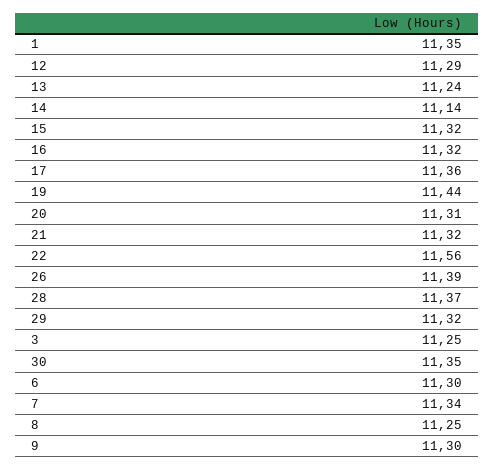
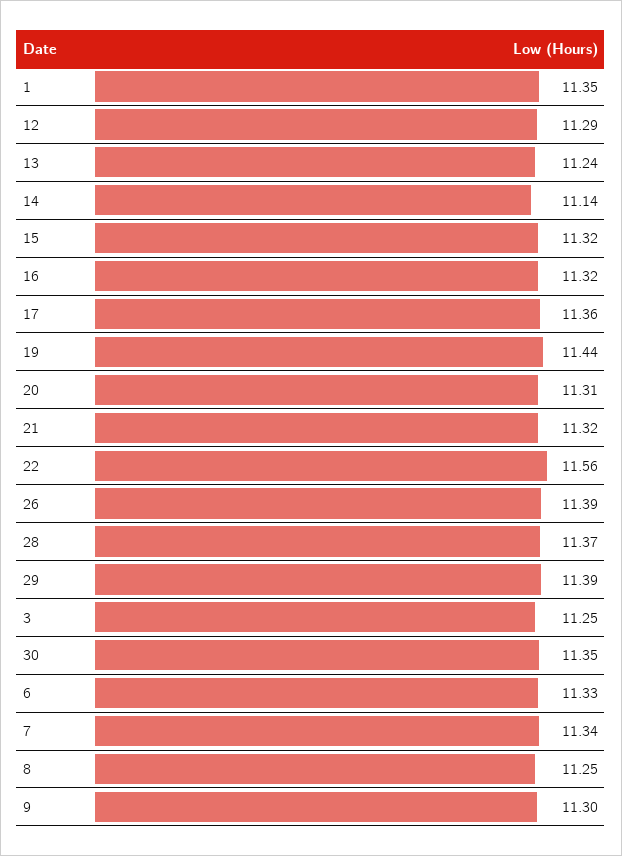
  {
    "1": 11.35,
    "12": 11.29,
    "13": 11.24,
    "14": 11.14,
    "15": 11.32,
    "16": 11.32,
    "17": 11.36,
    "19": 11.44,
    "20": 11.31,
    "21": 11.32,
    "22": 11.56,
    "26": 11.39,
    "28": 11.37,
-   "29": 11.32,
+   "29": 11.39,
    "3": 11.25,
    "30": 11.35,
-   "6": 11.3,
+   "6": 11.33,
    "7": 11.34,
    "8": 11.25,
    "9": 11.3
  }

